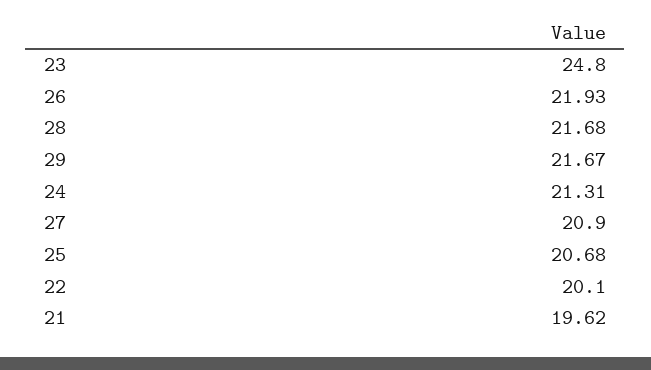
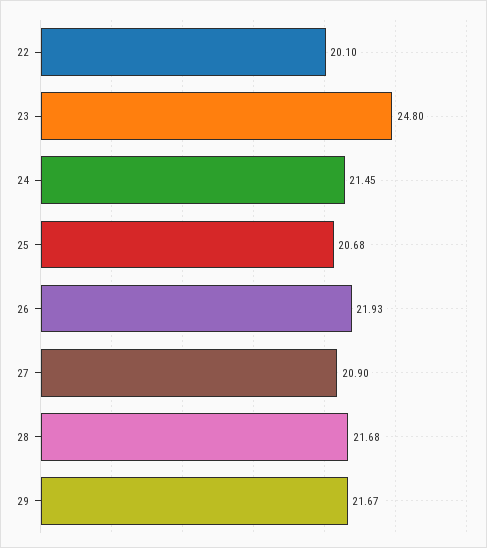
  {
    "23": 24.8,
    "26": 21.93,
    "28": 21.68,
    "29": 21.67,
-   "24": 21.31,
+   "24": 21.45,
    "27": 20.9,
    "25": 20.68,
-   "22": 20.1,
+   "22": 20.1
-   "21": 19.62
  }

